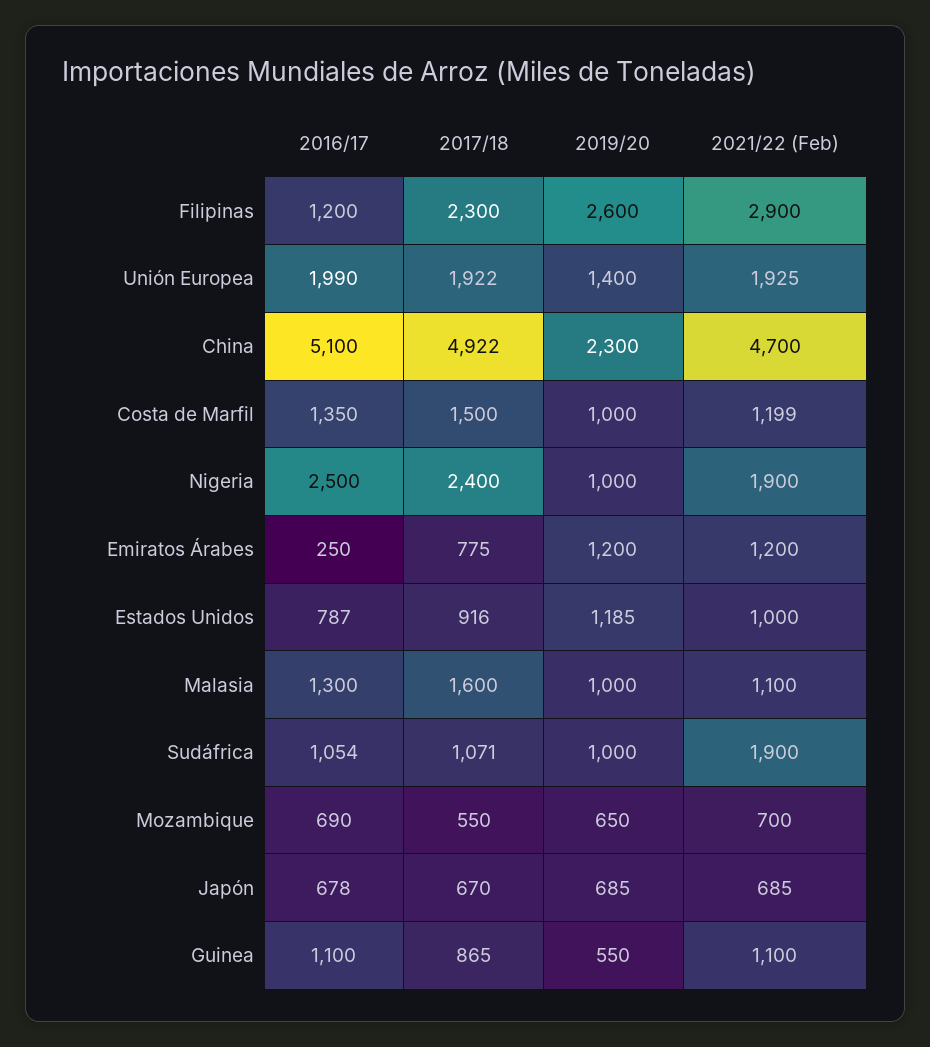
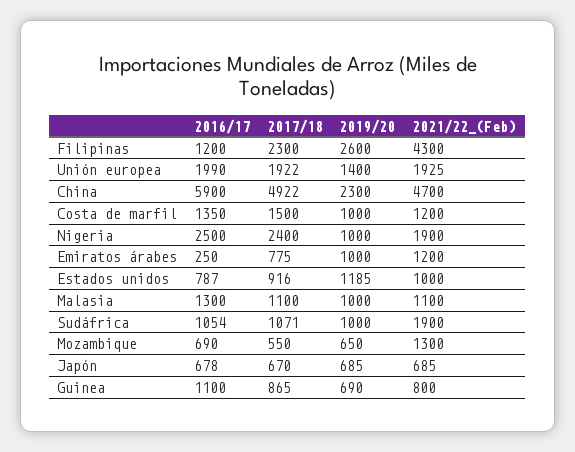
  {
    "2016/17": {
      "Filipinas": 1200,
      "Unión Europea": 1990,
-     "China": 5100,
+     "China": 5900,
      "Costa de Marfil": 1350,
      "Nigeria": 2500,
      "Emiratos Árabes": 250,
      "Estados Unidos": 787,
      "Malasia": 1300,
      "Sudáfrica": 1054,
      "Mozambique": 690,
      "Japón": 678,
      "Guinea": 1100
    },
    "2017/18": {
      "Filipinas": 2300,
      "Unión Europea": 1922,
      "China": 4922,
      "Costa de Marfil": 1500,
      "Nigeria": 2400,
      "Emiratos Árabes": 775,
      "Estados Unidos": 916,
-     "Malasia": 1600,
+     "Malasia": 1100,
      "Sudáfrica": 1071,
      "Mozambique": 550,
      "Japón": 670,
      "Guinea": 865
    },
    "2019/20": {
      "Filipinas": 2600,
      "Unión Europea": 1400,
      "China": 2300,
      "Costa de Marfil": 1000,
      "Nigeria": 1000,
-     "Emiratos Árabes": 1200,
+     "Emiratos Árabes": 1000,
      "Estados Unidos": 1185,
      "Malasia": 1000,
      "Sudáfrica": 1000,
      "Mozambique": 650,
      "Japón": 685,
-     "Guinea": 550
+     "Guinea": 690
    },
    "2021/22 (Feb)": {
-     "Filipinas": 2900,
+     "Filipinas": 4300,
      "Unión Europea": 1925,
      "China": 4700,
-     "Costa de Marfil": 1199,
+     "Costa de Marfil": 1200,
      "Nigeria": 1900,
      "Emiratos Árabes": 1200,
      "Estados Unidos": 1000,
      "Malasia": 1100,
      "Sudáfrica": 1900,
-     "Mozambique": 700,
+     "Mozambique": 1300,
      "Japón": 685,
-     "Guinea": 1100
+     "Guinea": 800
    }
  }

